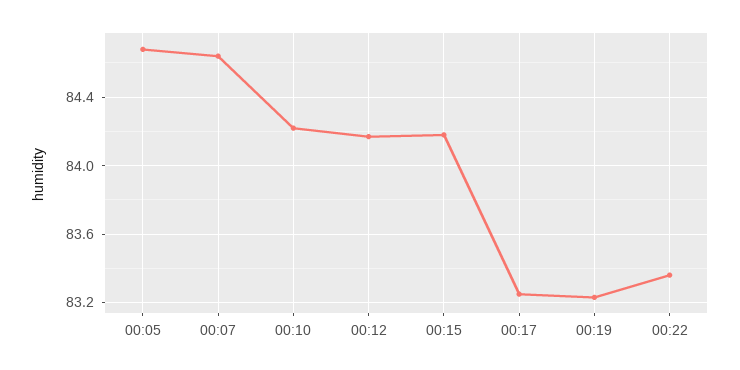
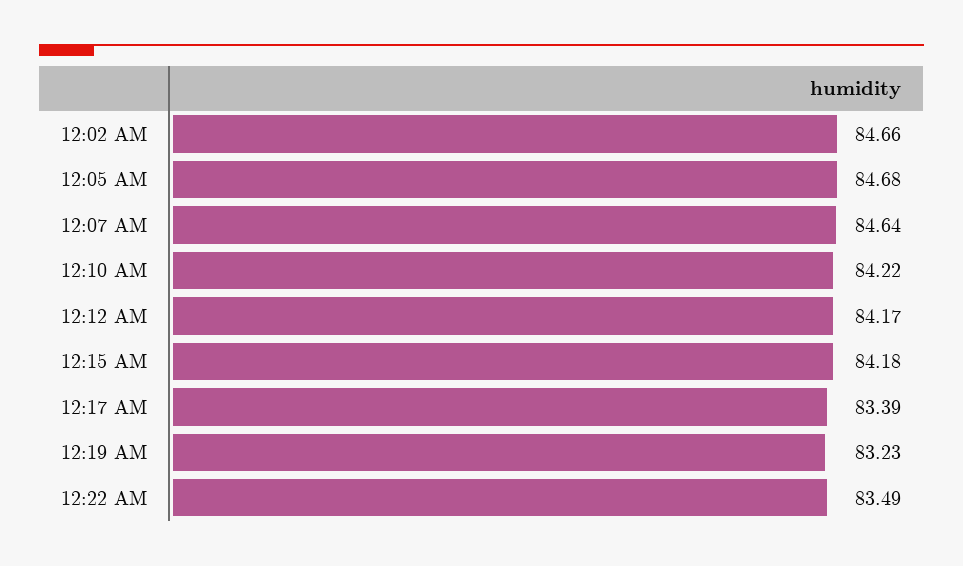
  {
    "00:05": 84.68,
    "00:07": 84.64,
    "00:10": 84.22,
    "00:12": 84.17,
    "00:15": 84.18,
-   "00:17": 83.25,
+   "00:17": 83.39,
    "00:19": 83.23,
-   "00:22": 83.35
+   "00:22": 83.49,
+   "12:02 AM": 84.66
  }

